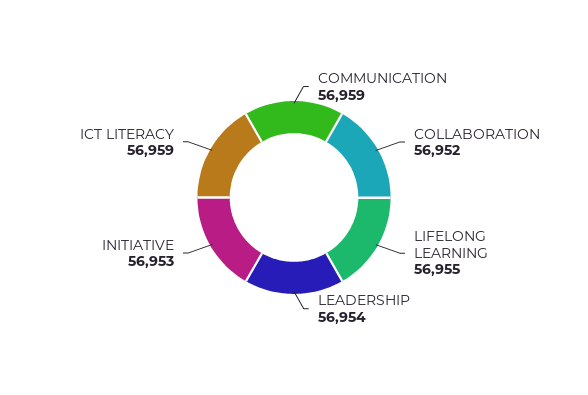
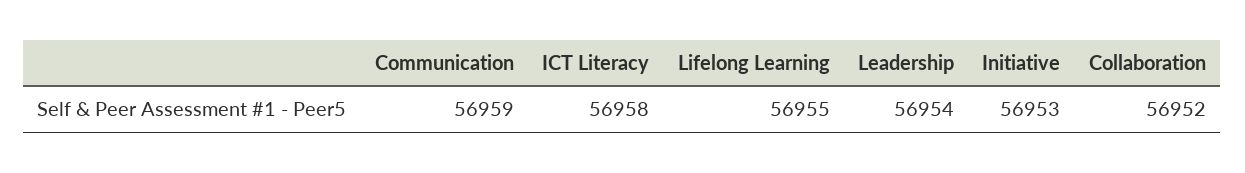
  {
    "COMMUNICATION": 56959,
    "COLLABORATION": 56952,
    "LIFELONG LEARNING": 56955,
    "LEADERSHIP": 56954,
    "INITIATIVE": 56953,
-   "ICT LITERACY": 56959
+   "ICT LITERACY": 56958
  }

